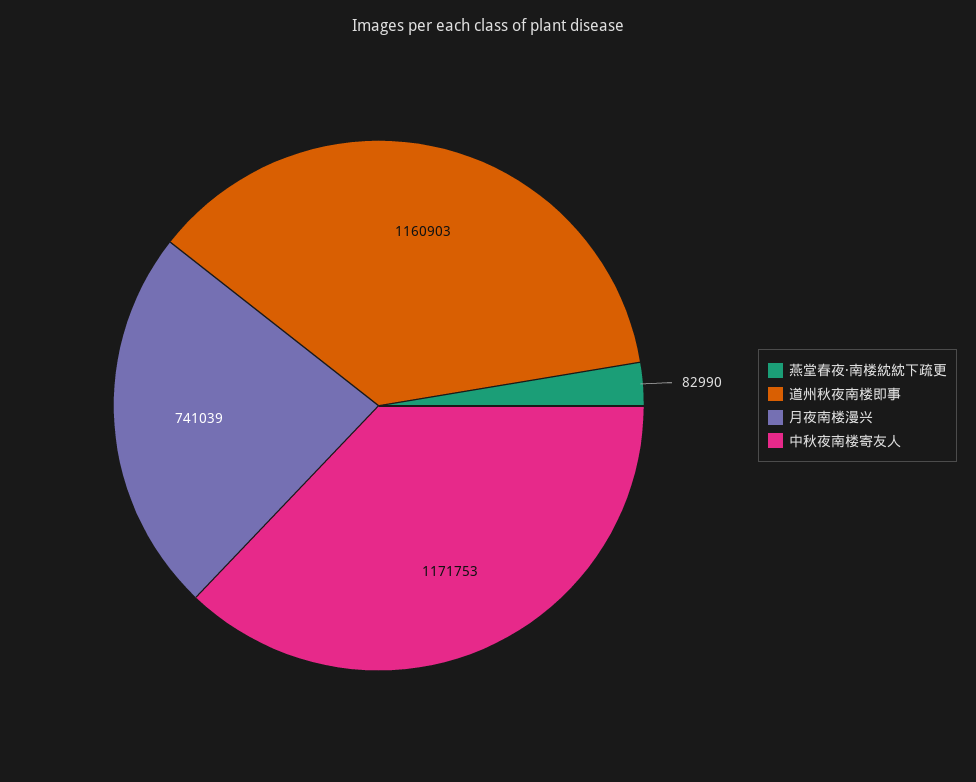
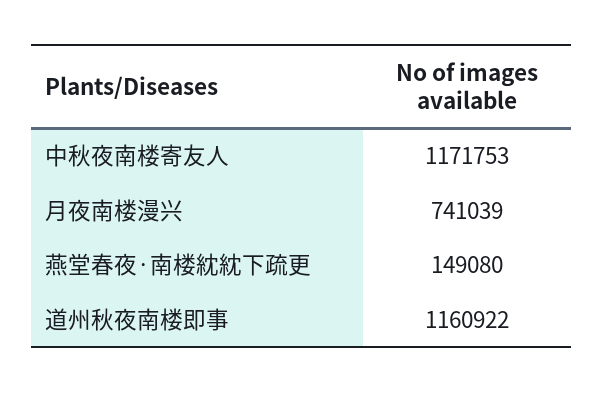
  {
-   "燕堂春夜·南楼紞紞下疏更": 82990,
+   "燕堂春夜·南楼紞紞下疏更": 149080,
-   "道州秋夜南楼即事": 1160903,
+   "道州秋夜南楼即事": 1160922,
    "月夜南楼漫兴": 741039,
    "中秋夜南楼寄友人": 1171753
  }

